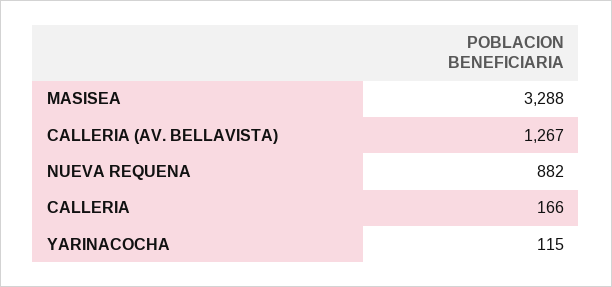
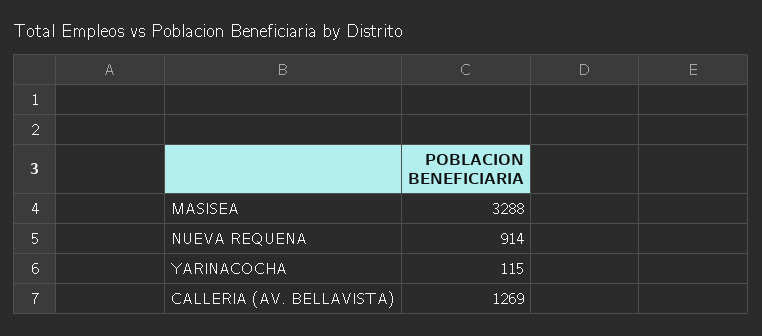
  {
    "MASISEA": 3288,
-   "CALLERIA (AV. BELLAVISTA)": 1267,
+   "CALLERIA (AV. BELLAVISTA)": 1269,
-   "NUEVA REQUENA": 882,
+   "NUEVA REQUENA": 914,
-   "CALLERIA": 166,
    "YARINACOCHA": 115
  }

